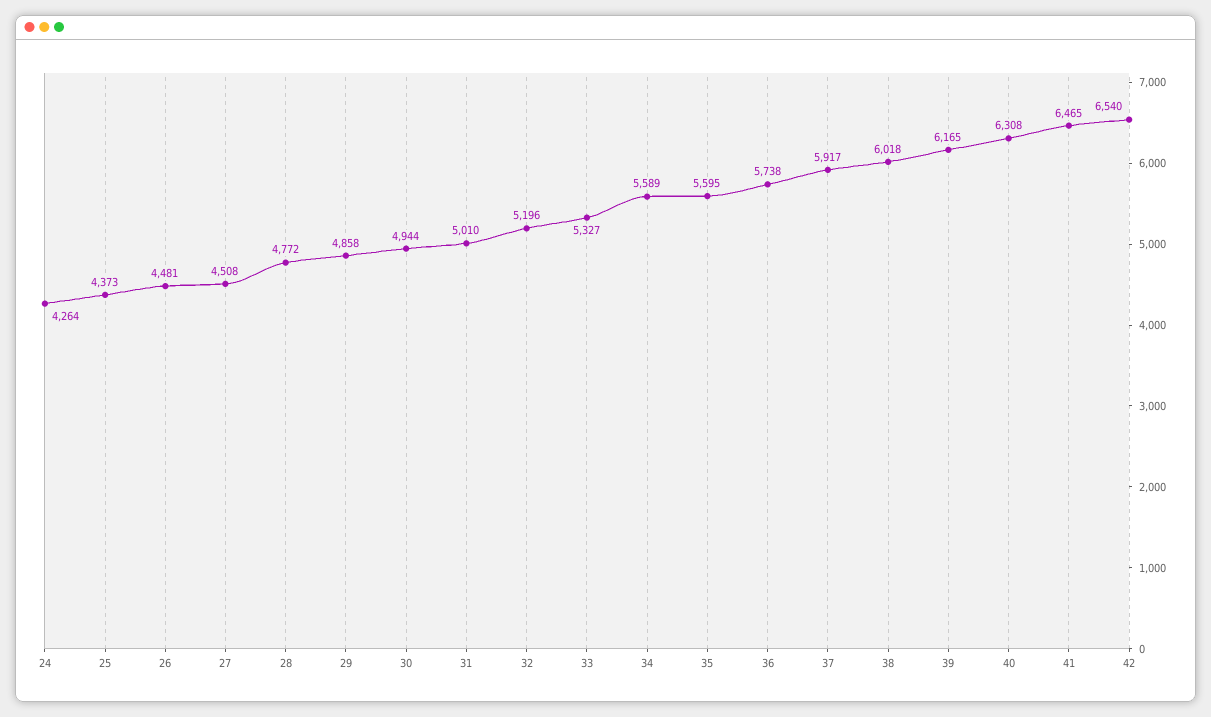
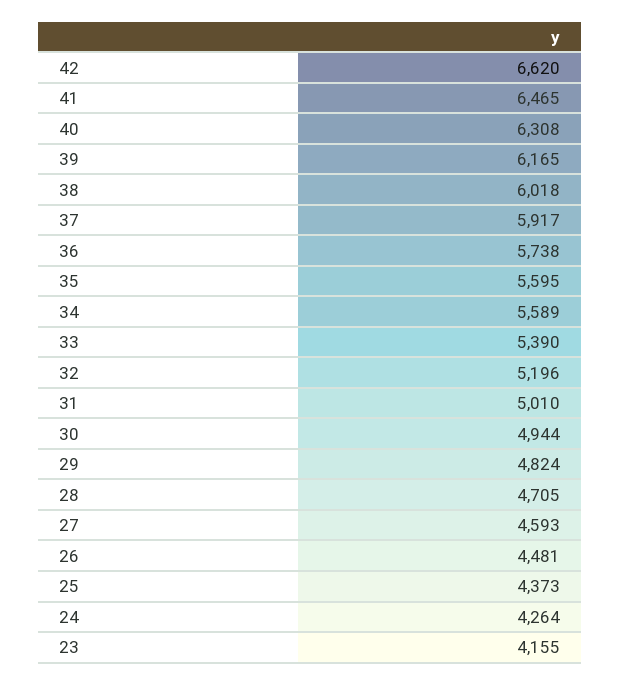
  {
    "24": 4264,
    "25": 4373,
    "26": 4481,
-   "27": 4508,
+   "27": 4593,
-   "28": 4772,
+   "28": 4705,
-   "29": 4858,
+   "29": 4824,
    "30": 4944,
    "31": 5010,
    "32": 5196,
-   "33": 5327,
+   "33": 5390,
    "34": 5589,
    "35": 5595,
    "36": 5738,
    "37": 5917,
    "38": 6018,
    "39": 6165,
    "40": 6308,
    "41": 6465,
-   "42": 6540
+   "42": 6620,
+   "23": 4155
  }

